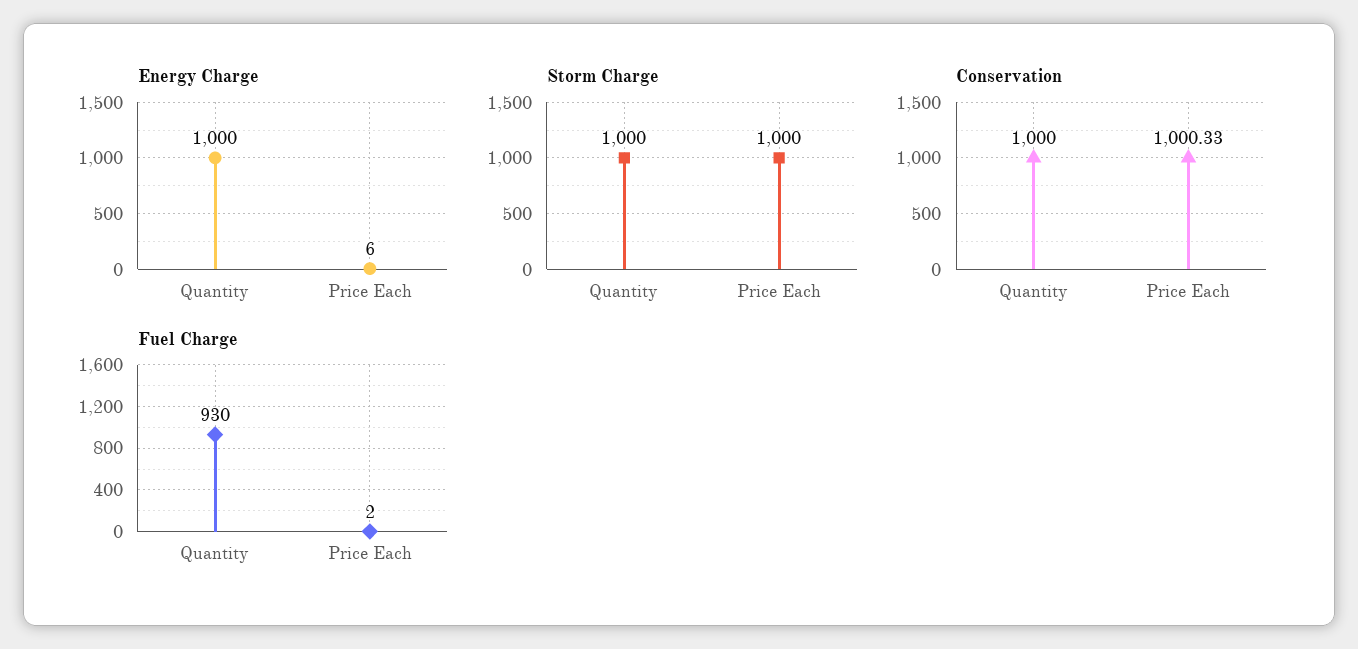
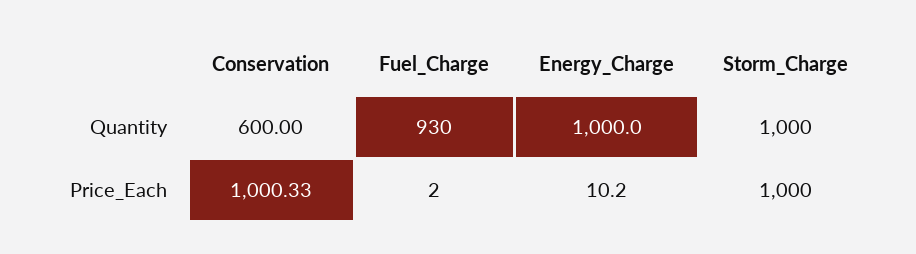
  {
    "Energy Charge": {
      "Quantity": 1000,
-     "Price Each": 6
+     "Price Each": 10.2
    },
    "Storm Charge": {
      "Quantity": 1000,
      "Price Each": 1000
    },
    "Conservation": {
-     "Quantity": 1000,
+     "Quantity": 600,
      "Price Each": 1000.33
    },
    "Fuel Charge": {
      "Quantity": 930,
      "Price Each": 2
    }
  }

